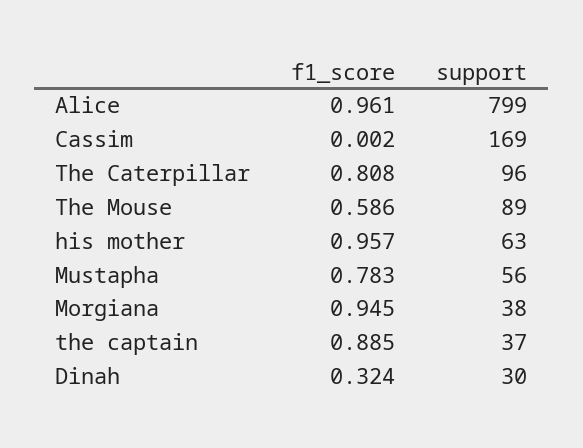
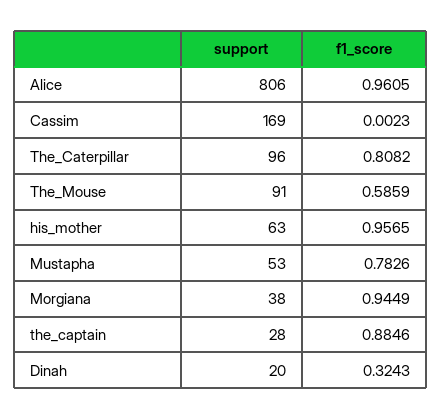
  {
    "f1_score": {
      "Alice": 0.9605,
      "Cassim": 0.0023,
      "The Caterpillar": 0.8082,
      "The Mouse": 0.5859,
      "his mother": 0.9565,
      "Mustapha": 0.7826,
      "Morgiana": 0.9449,
      "the captain": 0.8846,
      "Dinah": 0.3243
    },
    "support": {
-     "Alice": 799,
+     "Alice": 806,
      "Cassim": 169,
      "The Caterpillar": 96,
-     "The Mouse": 89,
+     "The Mouse": 91,
      "his mother": 63,
-     "Mustapha": 56,
+     "Mustapha": 53,
      "Morgiana": 38,
-     "the captain": 37,
+     "the captain": 28,
-     "Dinah": 30
+     "Dinah": 20
    }
  }

